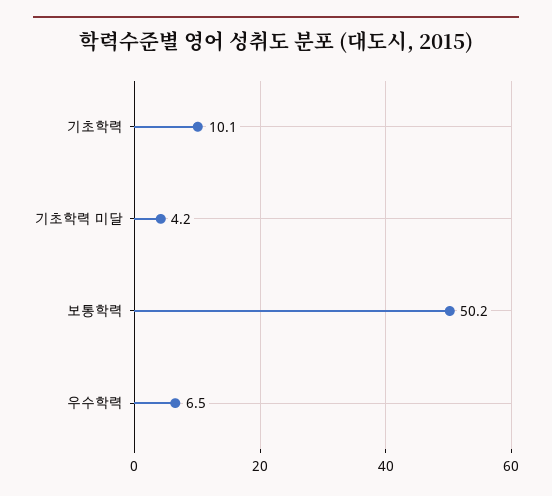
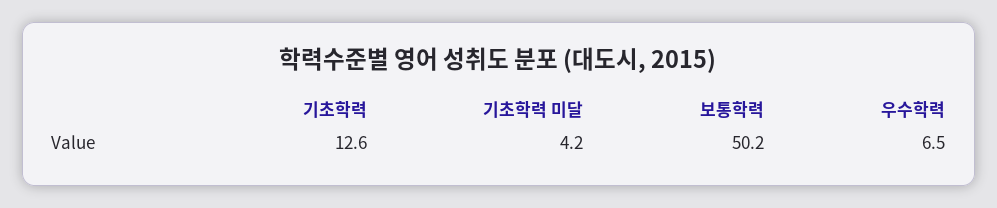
  {
-   "기초학력": 10.1,
+   "기초학력": 12.6,
    "기초학력 미달": 4.2,
    "보통학력": 50.2,
    "우수학력": 6.5
  }

